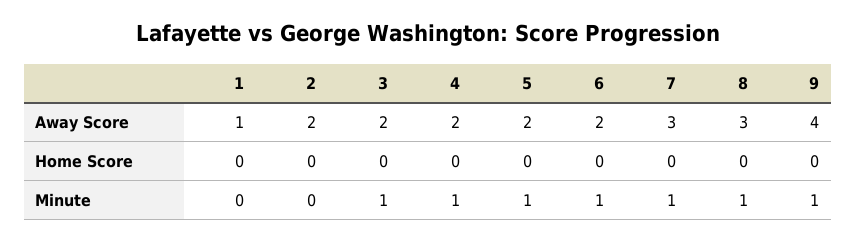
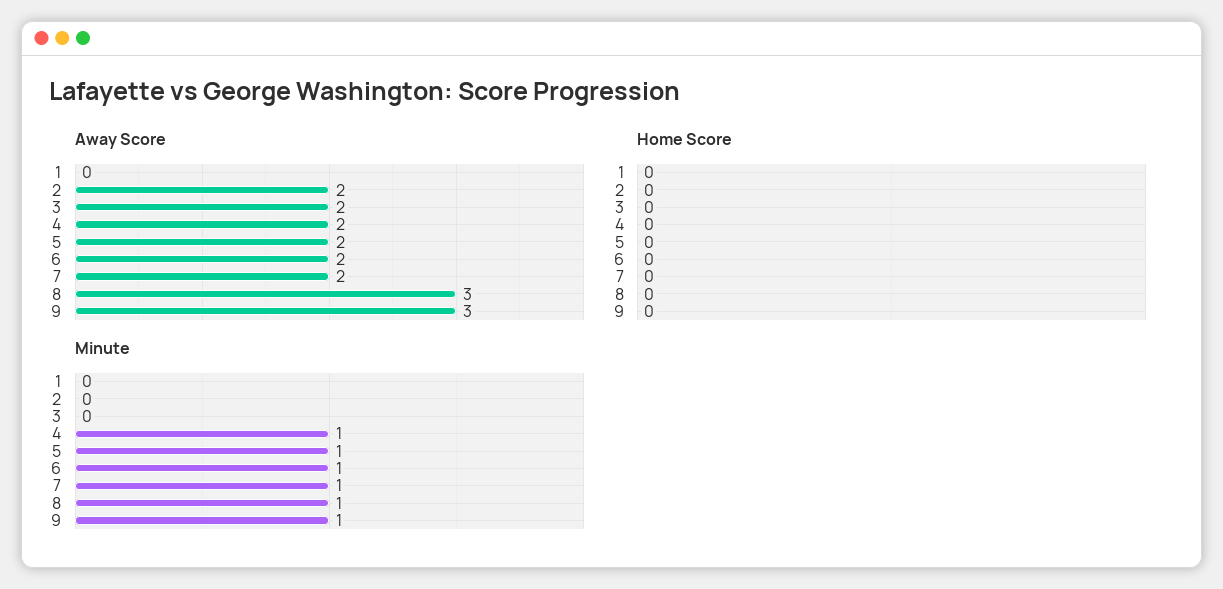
  {
    "Away Score": {
-     "1": 1,
+     "1": 0,
      "2": 2,
      "3": 2,
      "4": 2,
      "5": 2,
      "6": 2,
-     "7": 3,
+     "7": 2,
      "8": 3,
-     "9": 4
+     "9": 3
    },
    "Home Score": {
      "1": 0,
      "2": 0,
      "3": 0,
      "4": 0,
      "5": 0,
      "6": 0,
      "7": 0,
      "8": 0,
      "9": 0
    },
    "Minute": {
      "1": 0,
      "2": 0,
-     "3": 1,
+     "3": 0,
      "4": 1,
      "5": 1,
      "6": 1,
      "7": 1,
      "8": 1,
      "9": 1
    }
  }

